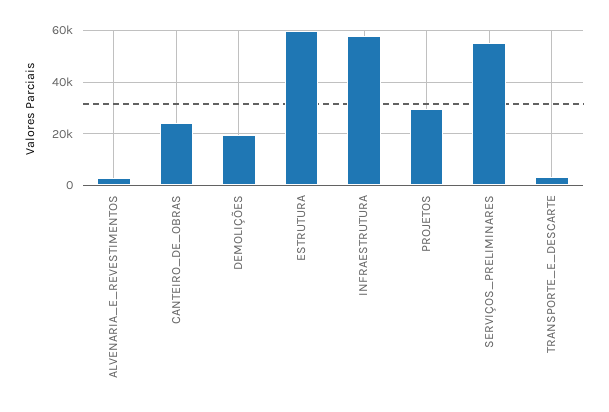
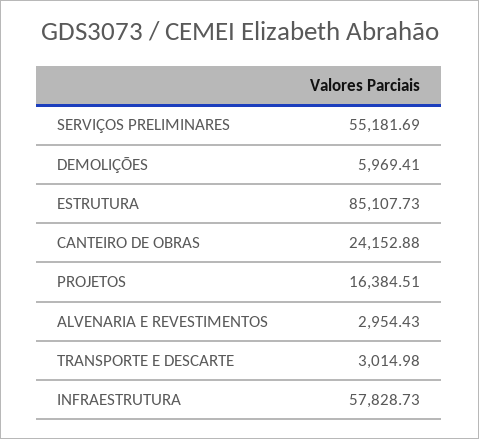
  {
    "ALVENARIA_E_REVESTIMENTOS": 2954.43,
    "CANTEIRO_DE_OBRAS": 24152.88,
-   "DEMOLIÇÕES": 20000,
+   "DEMOLIÇÕES": 5969.41,
-   "ESTRUTURA": 60000,
+   "ESTRUTURA": 85107.73,
    "INFRAESTRUTURA": 57828.73,
-   "PROJETOS": 30000,
+   "PROJETOS": 16384.51,
    "SERVIÇOS_PRELIMINARES": 55181.69,
    "TRANSPORTE_E_DESCARTE": 3014.98
  }

